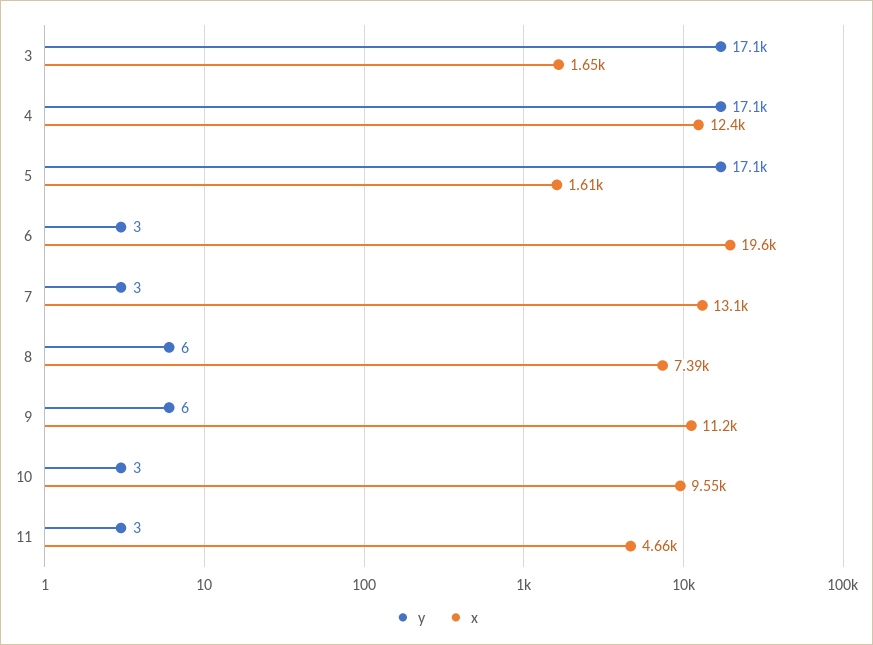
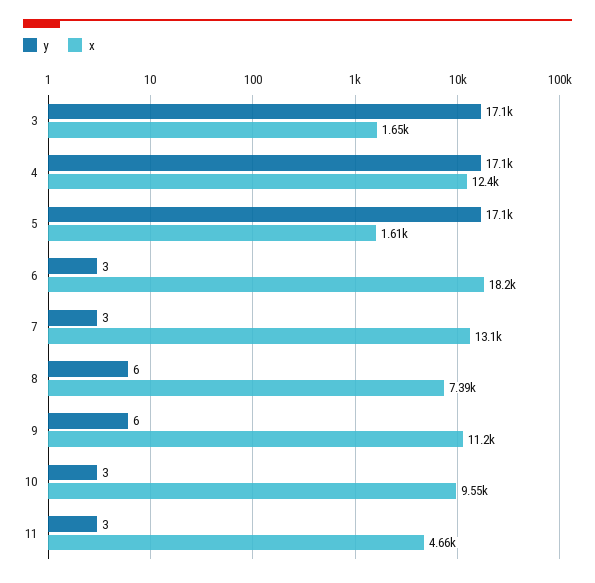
  {
    "y": {
      "3": 17100,
      "4": 17100,
      "5": 17100,
      "6": 3,
      "7": 3,
      "8": 6,
      "9": 6,
      "10": 3,
      "11": 3
    },
    "x": {
      "3": 1650,
      "4": 12400,
      "5": 1610,
-     "6": 19600,
+     "6": 18200,
      "7": 13100,
      "8": 7390,
      "9": 11200,
      "10": 9550,
      "11": 4660
    }
  }

